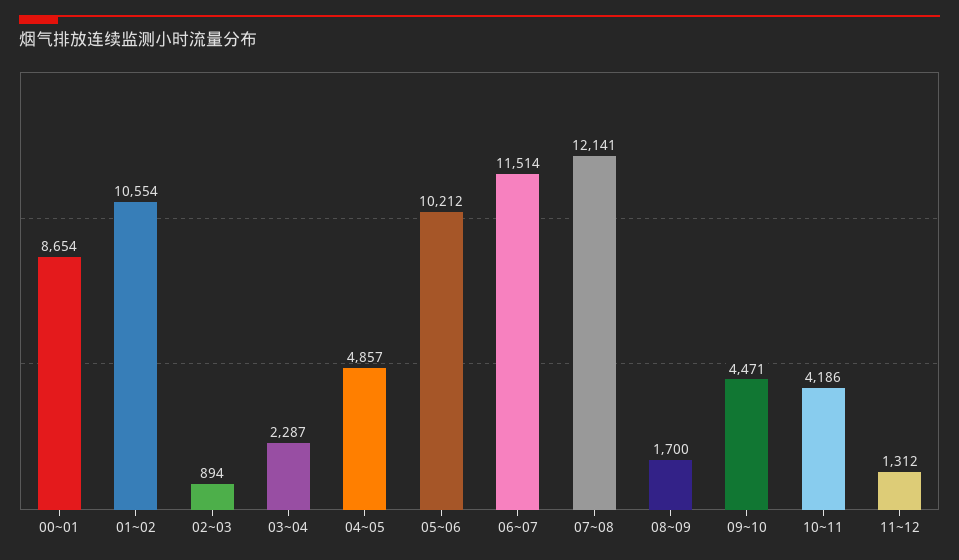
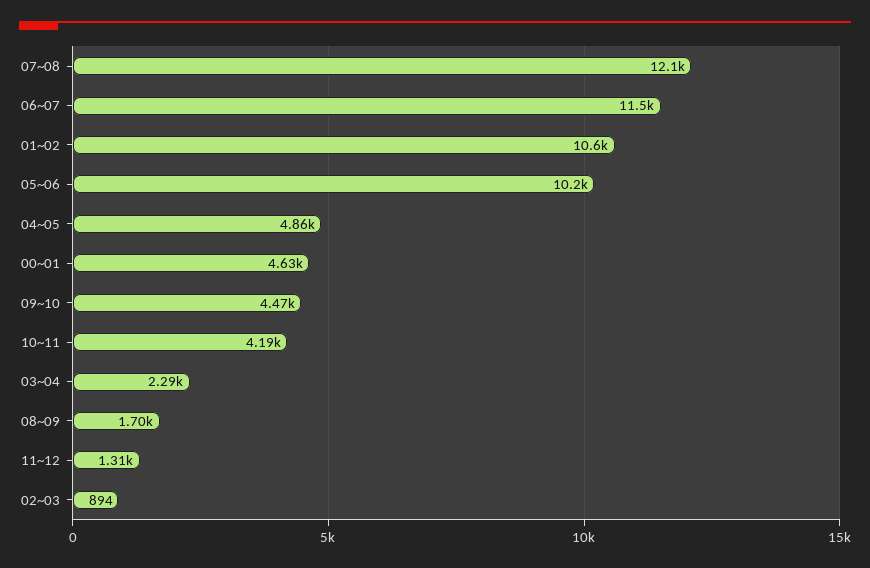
  {
-   "00~01": 8654,
+   "00~01": 4630,
    "01~02": 10554,
    "02~03": 894,
    "03~04": 2287,
    "04~05": 4857,
    "05~06": 10212,
    "06~07": 11514,
    "07~08": 12141,
    "08~09": 1700,
    "09~10": 4471,
    "10~11": 4186,
    "11~12": 1312
  }

